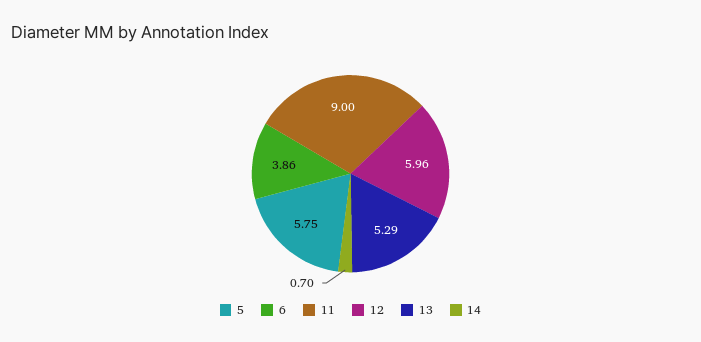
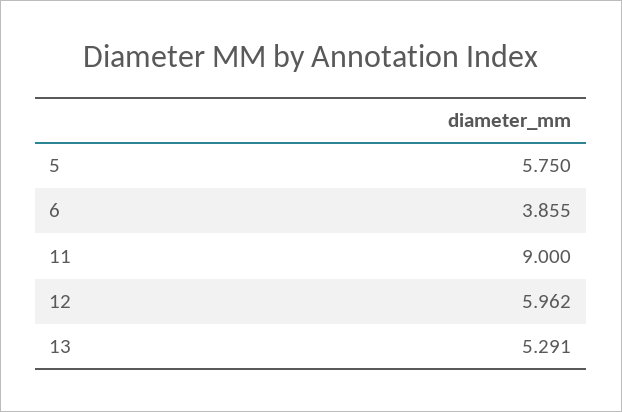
  {
    "5": 5.75,
    "6": 3.855,
    "11": 9,
    "12": 5.962,
-   "13": 5.291,
+   "13": 5.291
-   "14": 0.7
  }

